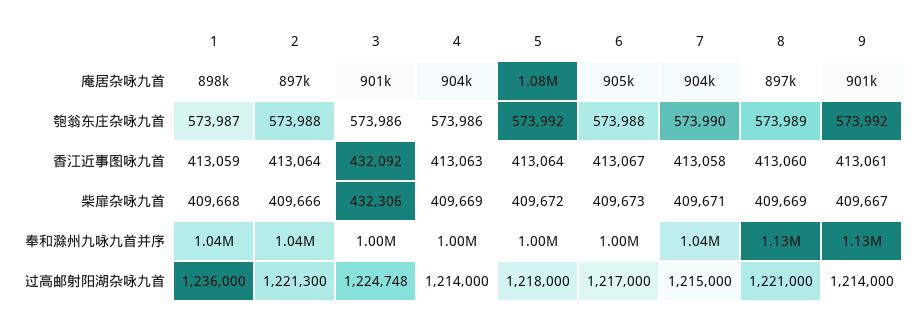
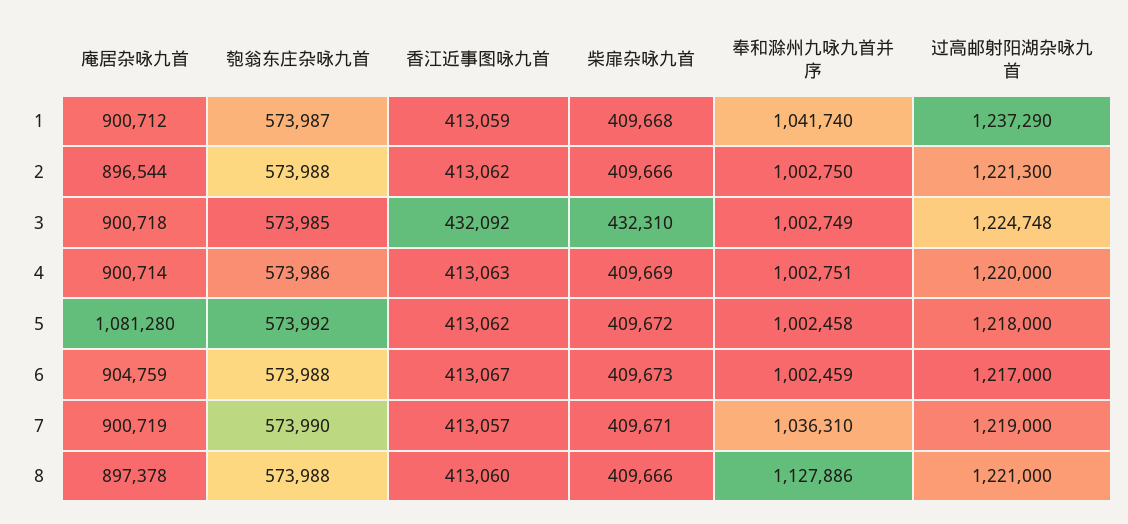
  {
    "1": {
-     "庵居杂咏九首": 898000,
+     "庵居杂咏九首": 900712,
      "匏翁东庄杂咏九首": 573987,
      "香江近事图咏九首": 413059,
      "柴扉杂咏九首": 409668,
      "奉和滁州九咏九首并序": 1041740,
-     "过高邮射阳湖杂咏九首": 1236000
+     "过高邮射阳湖杂咏九首": 1237290
    },
    "2": {
      "庵居杂咏九首": 896544,
      "匏翁东庄杂咏九首": 573988,
-     "香江近事图咏九首": 413064,
+     "香江近事图咏九首": 413062,
      "柴扉杂咏九首": 409666,
-     "奉和滁州九咏九首并序": 1040000,
+     "奉和滁州九咏九首并序": 1002750,
      "过高邮射阳湖杂咏九首": 1221300
    },
    "3": {
      "庵居杂咏九首": 900718,
-     "匏翁东庄杂咏九首": 573986,
+     "匏翁东庄杂咏九首": 573985,
      "香江近事图咏九首": 432092,
-     "柴扉杂咏九首": 432306,
+     "柴扉杂咏九首": 432310,
      "奉和滁州九咏九首并序": 1002749,
      "过高邮射阳湖杂咏九首": 1224748
    },
    "4": {
-     "庵居杂咏九首": 904000,
+     "庵居杂咏九首": 900714,
      "匏翁东庄杂咏九首": 573986,
      "香江近事图咏九首": 413063,
      "柴扉杂咏九首": 409669,
      "奉和滁州九咏九首并序": 1002751,
-     "过高邮射阳湖杂咏九首": 1214000
+     "过高邮射阳湖杂咏九首": 1220000
    },
    "5": {
      "庵居杂咏九首": 1081280,
      "匏翁东庄杂咏九首": 573992,
-     "香江近事图咏九首": 413064,
+     "香江近事图咏九首": 413062,
      "柴扉杂咏九首": 409672,
      "奉和滁州九咏九首并序": 1002458,
      "过高邮射阳湖杂咏九首": 1218000
    },
    "6": {
      "庵居杂咏九首": 904759,
      "匏翁东庄杂咏九首": 573988,
      "香江近事图咏九首": 413067,
      "柴扉杂咏九首": 409673,
      "奉和滁州九咏九首并序": 1002459,
      "过高邮射阳湖杂咏九首": 1217000
    },
    "7": {
-     "庵居杂咏九首": 904000,
+     "庵居杂咏九首": 900719,
      "匏翁东庄杂咏九首": 573990,
-     "香江近事图咏九首": 413058,
+     "香江近事图咏九首": 413057,
      "柴扉杂咏九首": 409671,
      "奉和滁州九咏九首并序": 1036310,
-     "过高邮射阳湖杂咏九首": 1215000
+     "过高邮射阳湖杂咏九首": 1219000
    },
    "8": {
      "庵居杂咏九首": 897378,
-     "匏翁东庄杂咏九首": 573989,
+     "匏翁东庄杂咏九首": 573988,
      "香江近事图咏九首": 413060,
-     "柴扉杂咏九首": 409669,
+     "柴扉杂咏九首": 409666,
      "奉和滁州九咏九首并序": 1127886,
      "过高邮射阳湖杂咏九首": 1221000
-   },
+   }
-   "9": {
-     "庵居杂咏九首": 901000,
-     "匏翁东庄杂咏九首": 573992,
-     "香江近事图咏九首": 413061,
-     "柴扉杂咏九首": 409667,
-     "奉和滁州九咏九首并序": 1130000,
-     "过高邮射阳湖杂咏九首": 1214000
-   }
  }

